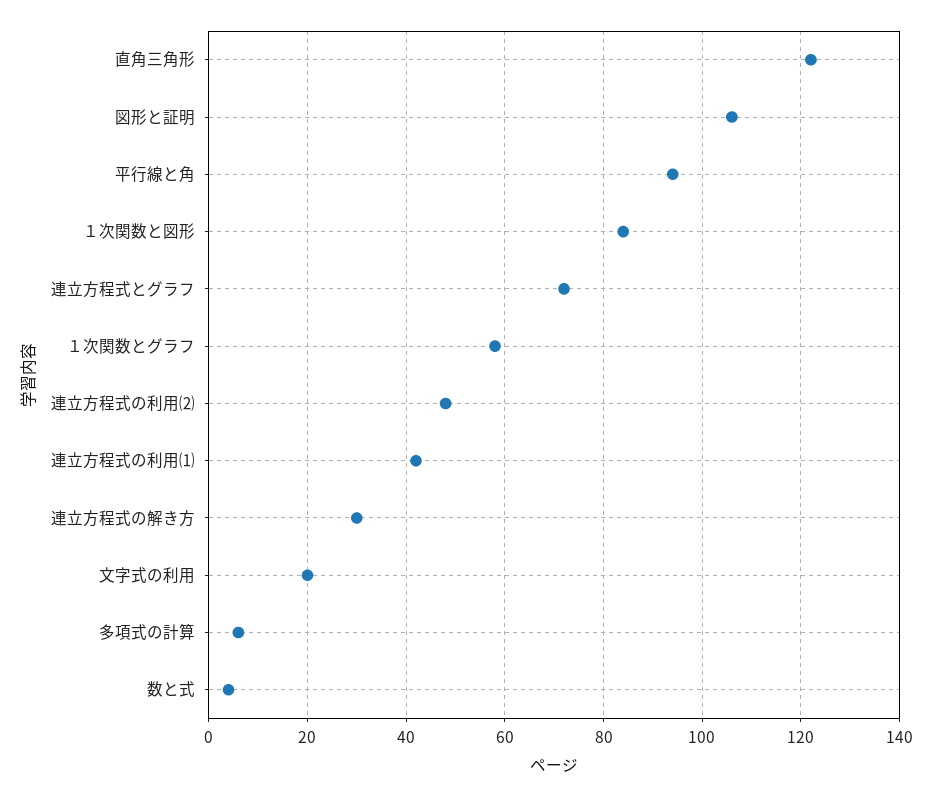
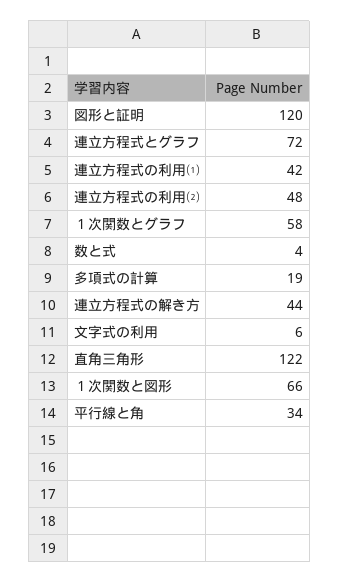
  {
    "直角三角形": 122,
-   "図形と証明": 105,
+   "図形と証明": 120,
-   "平行線と角": 95,
+   "平行線と角": 34,
-   "１次関数と図形": 85,
+   "１次関数と図形": 66,
    "連立方程式とグラフ": 72,
    "１次関数とグラフ": 58,
    "連立方程式の利用⑵": 48,
    "連立方程式の利用⑴": 42,
-   "連立方程式の解き方": 30,
+   "連立方程式の解き方": 44,
-   "文字式の利用": 20,
+   "文字式の利用": 6,
-   "多項式の計算": 5,
+   "多項式の計算": 19,
    "数と式": 4
  }

